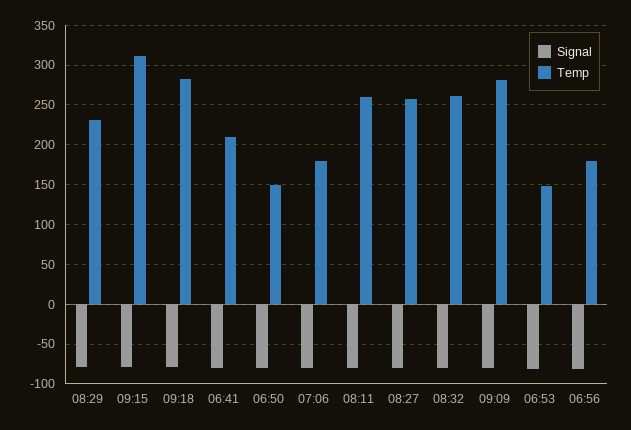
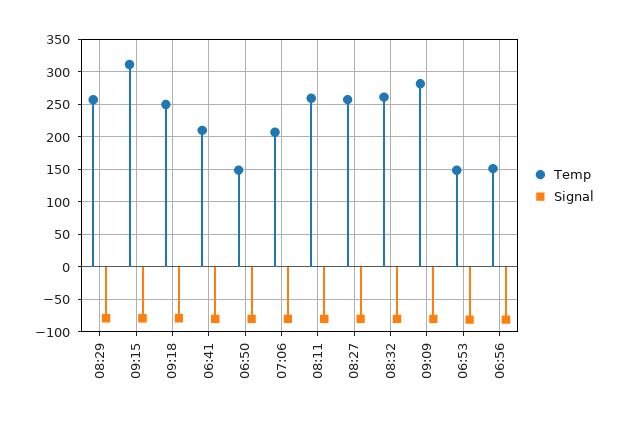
  {
    "Signal": {
      "08:29": -80,
      "09:15": -80,
      "09:18": -80,
      "06:41": -80,
      "06:50": -80,
      "07:06": -80,
      "08:11": -80,
      "08:27": -80,
      "08:32": -80,
      "09:09": -80,
      "06:53": -80,
      "06:56": -80
    },
    "Temp": {
-     "08:29": 230,
+     "08:29": 260,
      "09:15": 310,
-     "09:18": 280,
+     "09:18": 250,
      "06:41": 210,
      "06:50": 150,
-     "07:06": 180,
+     "07:06": 210,
      "08:11": 260,
      "08:27": 260,
      "08:32": 260,
      "09:09": 280,
      "06:53": 150,
-     "06:56": 180
+     "06:56": 150
    }
  }

